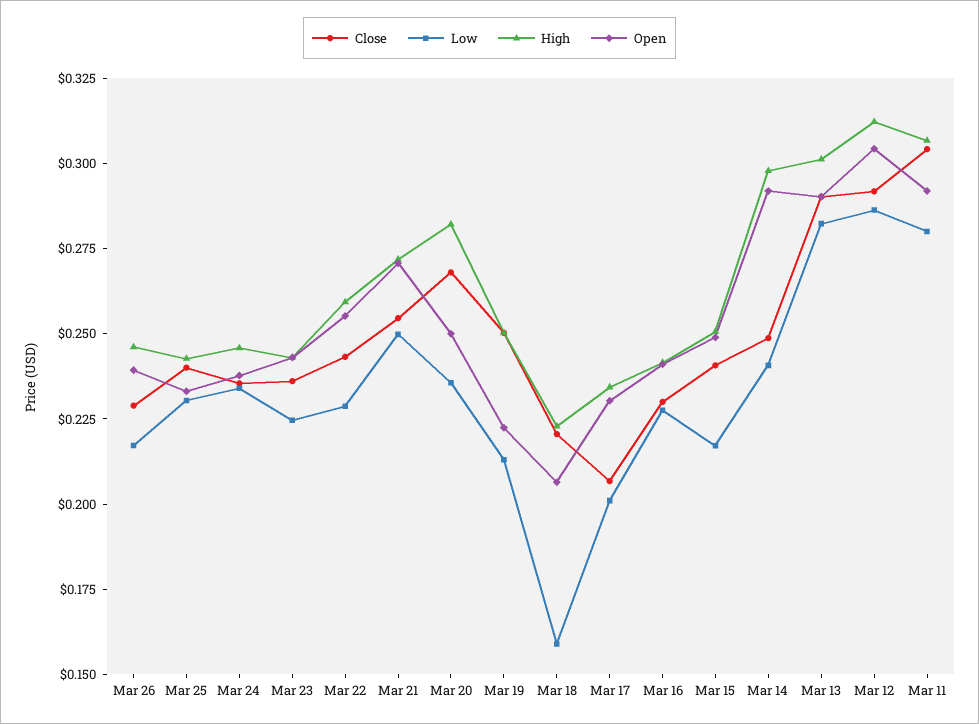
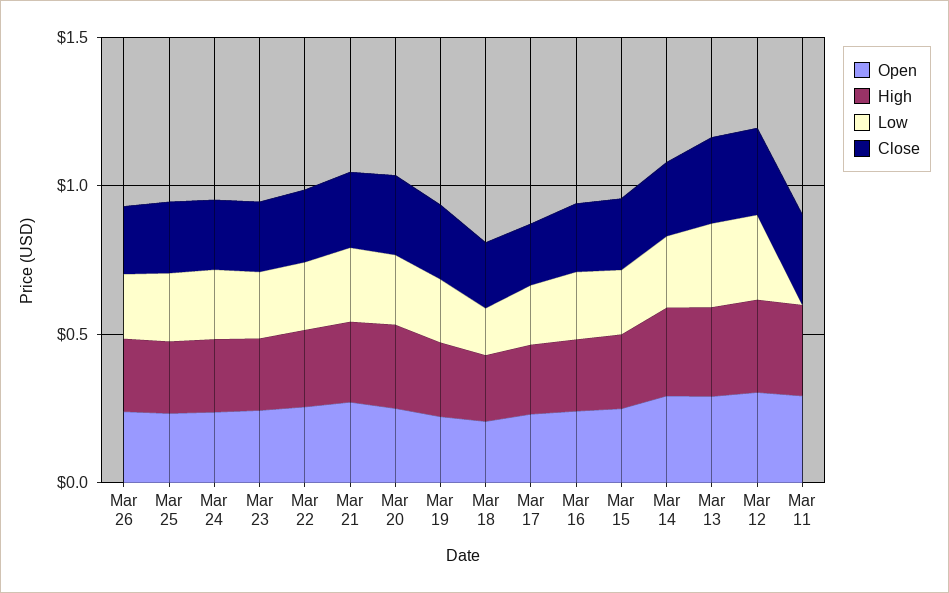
  {
    "Close": {
      "Mar 26": 0.23,
      "Mar 25": 0.24,
      "Mar 24": 0.235,
      "Mar 23": 0.235,
      "Mar 22": 0.245,
      "Mar 21": 0.255,
      "Mar 20": 0.27,
      "Mar 19": 0.25,
      "Mar 18": 0.22,
      "Mar 17": 0.205,
      "Mar 16": 0.23,
      "Mar 15": 0.24,
      "Mar 14": 0.25,
      "Mar 13": 0.29,
      "Mar 12": 0.29,
      "Mar 11": 0.305
    },
    "Low": {
      "Mar 26": 0.215,
      "Mar 25": 0.23,
      "Mar 24": 0.235,
      "Mar 23": 0.225,
      "Mar 22": 0.23,
      "Mar 21": 0.25,
      "Mar 20": 0.235,
      "Mar 19": 0.215,
      "Mar 18": 0.16,
      "Mar 17": 0.2,
      "Mar 16": 0.23,
      "Mar 15": 0.215,
      "Mar 14": 0.24,
      "Mar 13": 0.28,
      "Mar 12": 0.285,
-     "Mar 11": 0.28
+     "Mar 11": 0
    },
    "High": {
      "Mar 26": 0.245,
      "Mar 25": 0.245,
      "Mar 24": 0.245,
      "Mar 23": 0.245,
      "Mar 22": 0.26,
      "Mar 21": 0.27,
      "Mar 20": 0.28,
      "Mar 19": 0.25,
      "Mar 18": 0.225,
      "Mar 17": 0.235,
      "Mar 16": 0.24,
      "Mar 15": 0.25,
      "Mar 14": 0.3,
      "Mar 13": 0.3,
      "Mar 12": 0.31,
      "Mar 11": 0.305
    },
    "Open": {
      "Mar 26": 0.24,
      "Mar 25": 0.235,
      "Mar 24": 0.24,
      "Mar 23": 0.245,
      "Mar 22": 0.255,
      "Mar 21": 0.27,
      "Mar 20": 0.25,
      "Mar 19": 0.22,
      "Mar 18": 0.205,
      "Mar 17": 0.23,
      "Mar 16": 0.24,
      "Mar 15": 0.25,
      "Mar 14": 0.29,
      "Mar 13": 0.29,
      "Mar 12": 0.305,
      "Mar 11": 0.29
    }
  }

